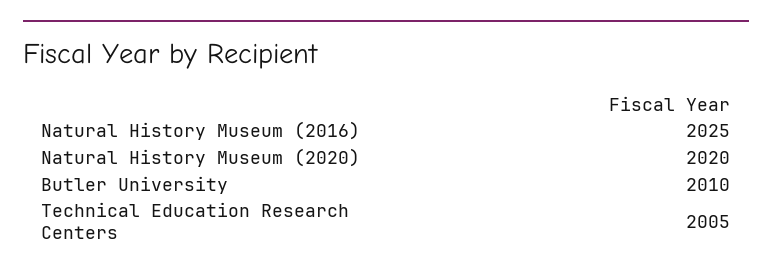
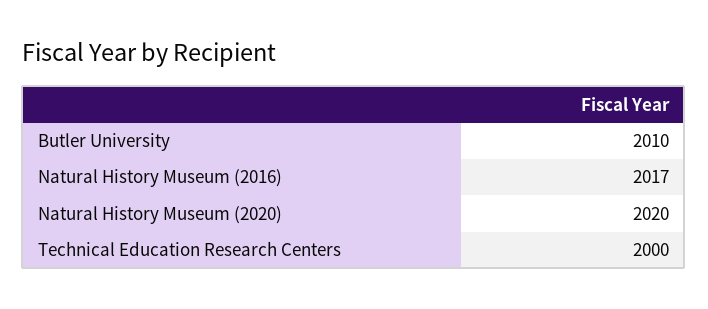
  {
-   "Natural History Museum (2016)": 2025,
+   "Natural History Museum (2016)": 2017,
    "Natural History Museum (2020)": 2020,
    "Butler University": 2010,
-   "Technical Education Research Centers": 2005
+   "Technical Education Research Centers": 2000
  }

